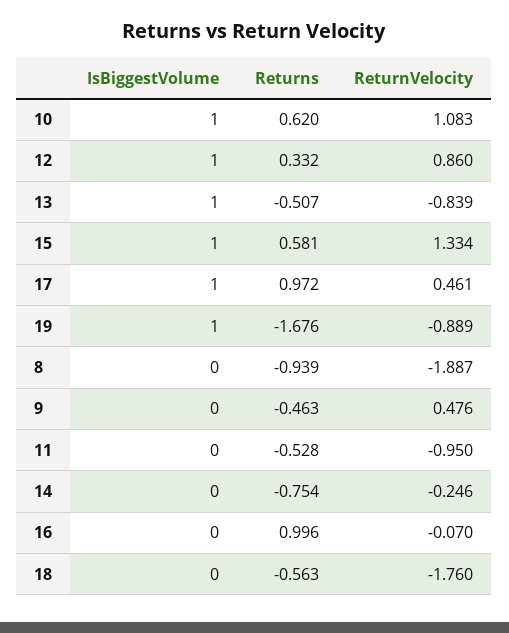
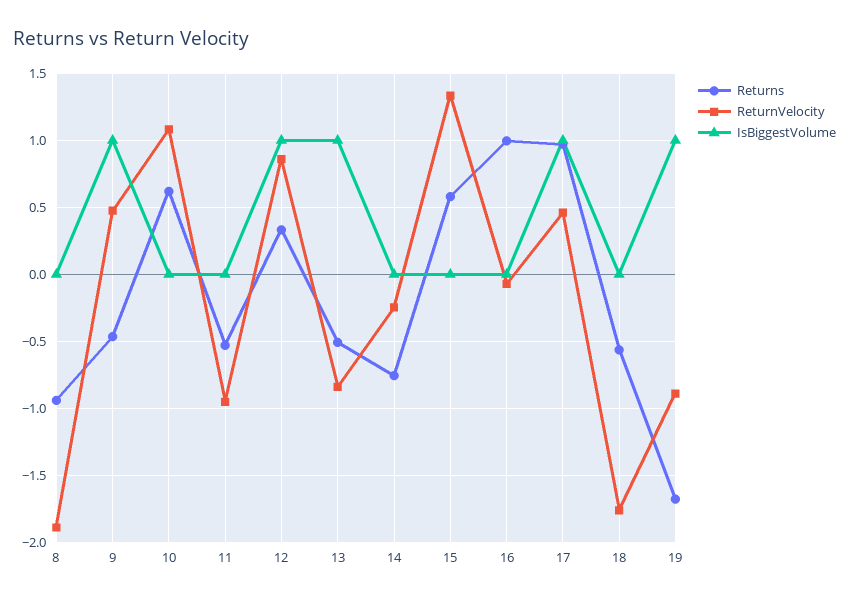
  {
    "IsBiggestVolume": {
-     "10": 1,
+     "10": 0,
      "12": 1,
      "13": 1,
-     "15": 1,
+     "15": 0,
      "17": 1,
      "19": 1,
      "8": 0,
-     "9": 0,
+     "9": 1,
      "11": 0,
      "14": 0,
      "16": 0,
      "18": 0
    },
    "Returns": {
      "10": 0.62,
      "12": 0.332,
      "13": -0.507,
      "15": 0.581,
      "17": 0.972,
      "19": -1.676,
      "8": -0.939,
      "9": -0.463,
      "11": -0.528,
      "14": -0.754,
      "16": 0.996,
      "18": -0.563
    },
    "ReturnVelocity": {
      "10": 1.083,
      "12": 0.86,
      "13": -0.839,
      "15": 1.334,
      "17": 0.461,
      "19": -0.889,
      "8": -1.887,
      "9": 0.476,
      "11": -0.95,
      "14": -0.246,
      "16": -0.07,
      "18": -1.76
    }
  }

